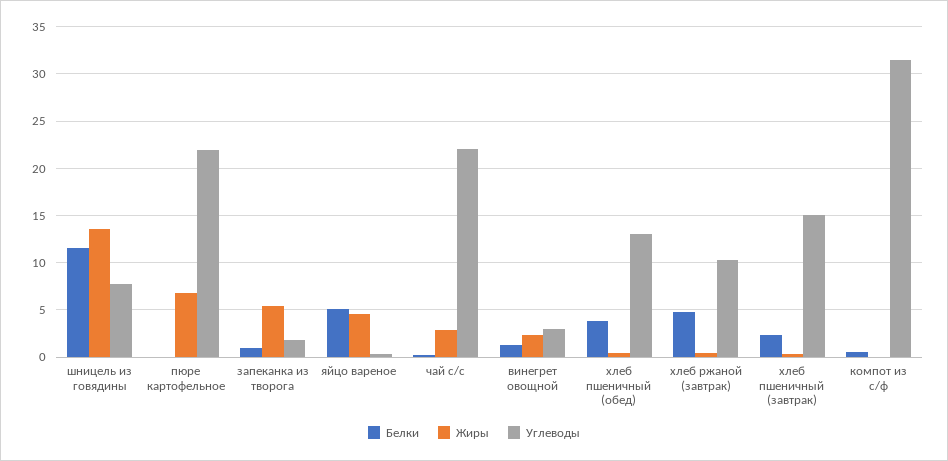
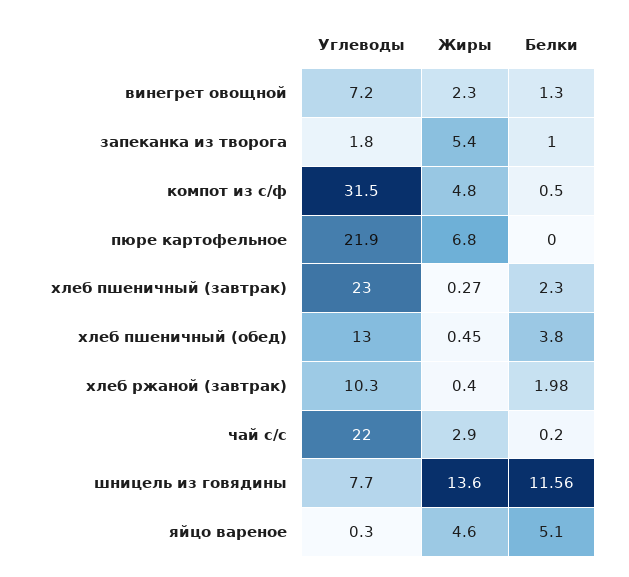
  {
    "Белки": {
      "шницель из говядины": 11.56,
      "пюре картофельное": 0,
      "запеканка из творога": 1,
      "яйцо вареное": 5.1,
      "чай с/с": 0.2,
      "винегрет овощной": 1.3,
      "хлеб пшеничный (обед)": 3.8,
-     "хлеб ржаной (завтрак)": 5,
+     "хлеб ржаной (завтрак)": 1.98,
      "хлеб пшеничный (завтрак)": 2.3,
      "компот из с/ф": 0.5
    },
    "Жиры": {
      "шницель из говядины": 13.6,
      "пюре картофельное": 6.8,
      "запеканка из творога": 5.4,
      "яйцо вареное": 4.6,
      "чай с/с": 2.9,
      "винегрет овощной": 2.3,
      "хлеб пшеничный (обед)": 0.45,
      "хлеб ржаной (завтрак)": 0.4,
      "хлеб пшеничный (завтрак)": 0.27,
-     "компот из с/ф": 0
+     "компот из с/ф": 4.8
    },
    "Углеводы": {
      "шницель из говядины": 7.7,
      "пюре картофельное": 21.9,
      "запеканка из творога": 1.8,
      "яйцо вареное": 0.3,
      "чай с/с": 22,
-     "винегрет овощной": 3,
+     "винегрет овощной": 7.2,
      "хлеб пшеничный (обед)": 13,
      "хлеб ржаной (завтрак)": 10.3,
-     "хлеб пшеничный (завтрак)": 15,
+     "хлеб пшеничный (завтрак)": 23,
      "компот из с/ф": 31.5
    }
  }

